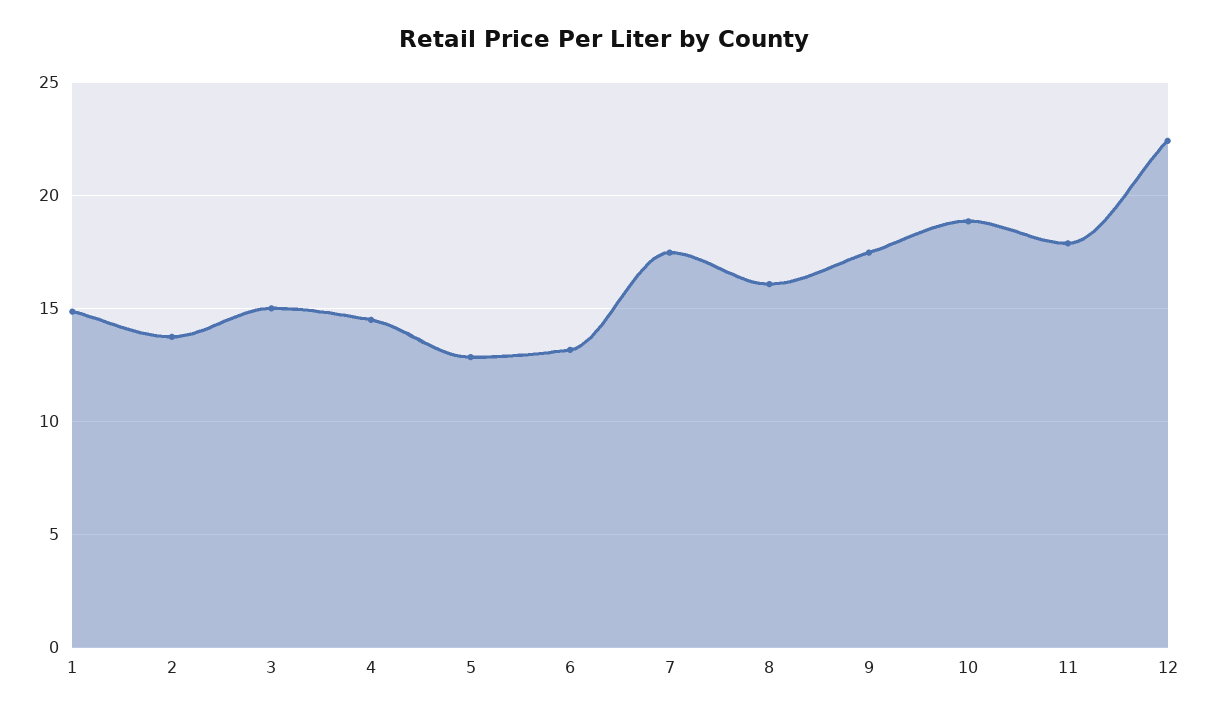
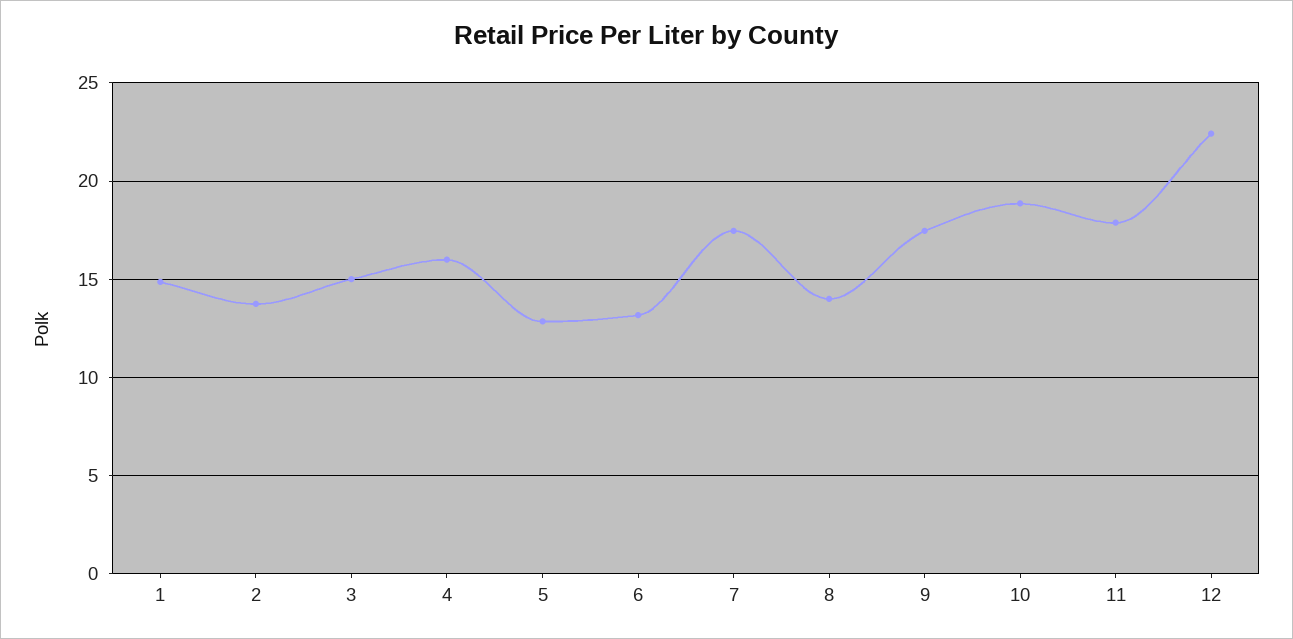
  {
    "1": 15,
    "2": 14,
    "3": 15,
-   "4": 14.5,
+   "4": 16,
    "5": 13,
    "6": 13,
    "7": 17.5,
-   "8": 16,
+   "8": 14,
    "9": 17.5,
    "10": 19,
    "11": 18,
    "12": 22.5
  }

